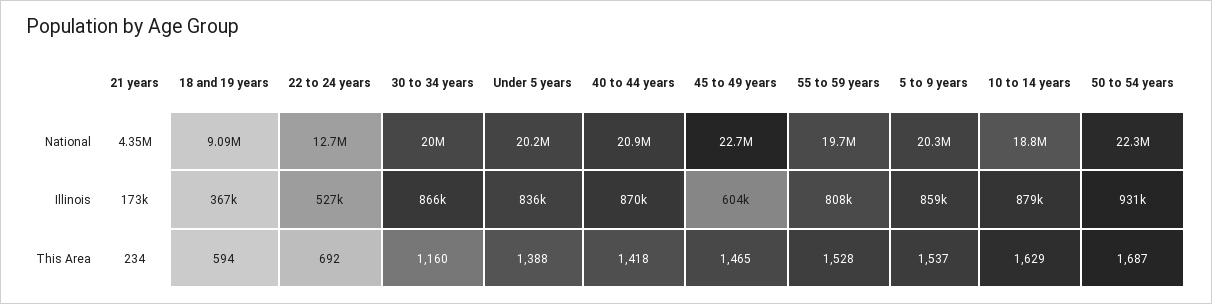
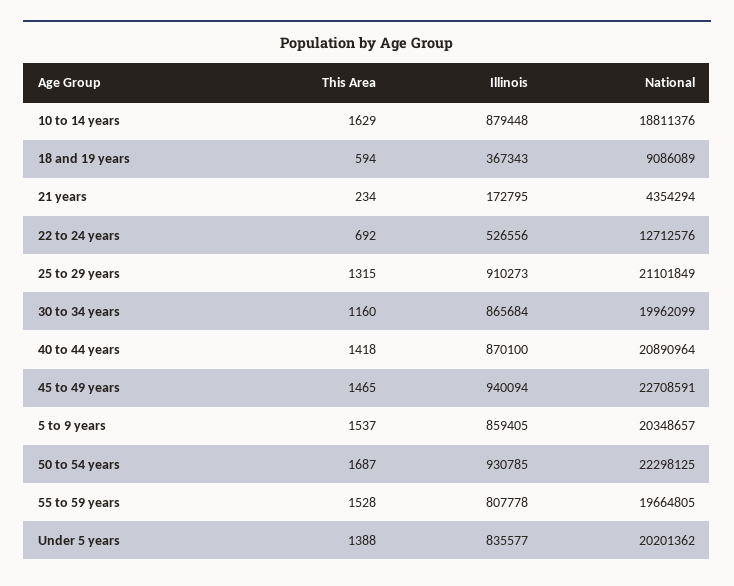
  {
    "21 years": {
      "National": 4354294,
      "Illinois": 172795,
      "This Area": 234
    },
    "18 and 19 years": {
      "National": 9086089,
      "Illinois": 367343,
      "This Area": 594
    },
    "22 to 24 years": {
      "National": 12712576,
      "Illinois": 526556,
      "This Area": 692
    },
    "30 to 34 years": {
      "National": 19962099,
      "Illinois": 865684,
      "This Area": 1160
    },
    "Under 5 years": {
      "National": 20201362,
      "Illinois": 835577,
      "This Area": 1388
    },
    "40 to 44 years": {
      "National": 20890964,
      "Illinois": 870100,
      "This Area": 1418
    },
    "45 to 49 years": {
      "National": 22708591,
-     "Illinois": 604000,
+     "Illinois": 940094,
      "This Area": 1465
    },
    "55 to 59 years": {
      "National": 19664805,
      "Illinois": 807778,
      "This Area": 1528
    },
    "5 to 9 years": {
      "National": 20348657,
      "Illinois": 859405,
      "This Area": 1537
    },
    "10 to 14 years": {
      "National": 18811376,
      "Illinois": 879448,
      "This Area": 1629
    },
    "50 to 54 years": {
      "National": 22298125,
      "Illinois": 930785,
      "This Area": 1687
-   }
+   },
+   "25 to 29 years": {
+     "This Area": 1315,
+     "Illinois": 910273,
+     "National": 21101849
+   }
  }

